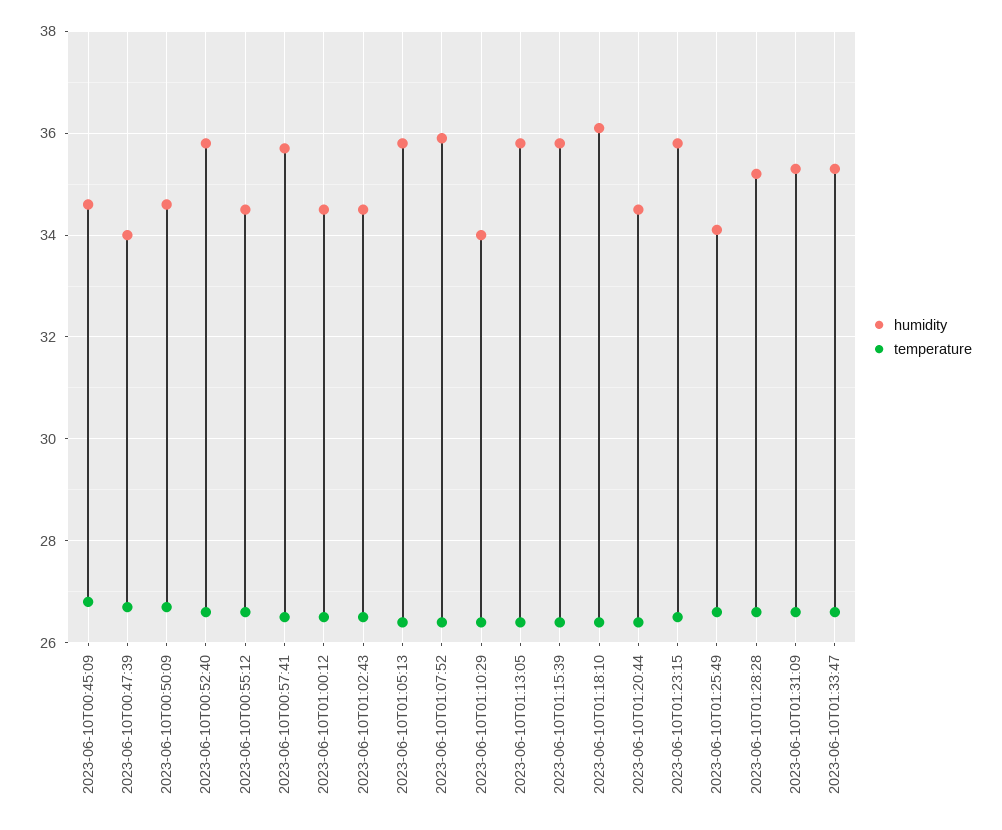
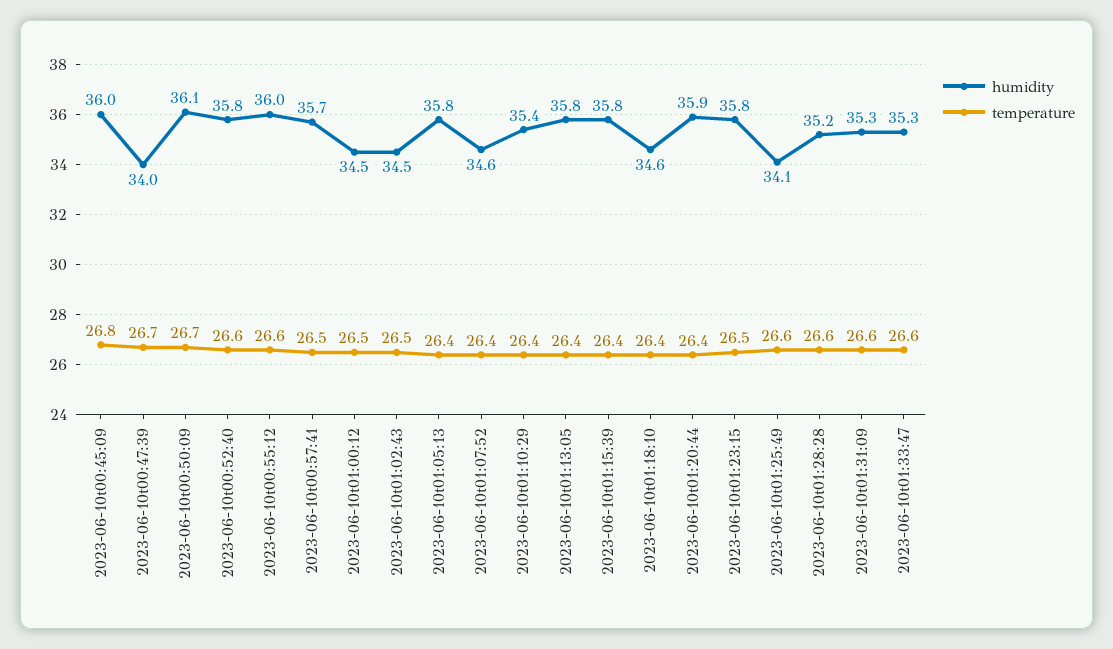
  {
    "humidity": {
-     "2023-06-10T00:45:09": 34.5,
+     "2023-06-10T00:45:09": 36,
      "2023-06-10T00:47:39": 34,
-     "2023-06-10T00:50:09": 34.5,
+     "2023-06-10T00:50:09": 36.1,
      "2023-06-10T00:52:40": 35.8,
-     "2023-06-10T00:55:12": 34.5,
+     "2023-06-10T00:55:12": 36,
      "2023-06-10T00:57:41": 35.7,
      "2023-06-10T01:00:12": 34.5,
      "2023-06-10T01:02:43": 34.5,
      "2023-06-10T01:05:13": 35.8,
-     "2023-06-10T01:07:52": 36,
+     "2023-06-10T01:07:52": 34.6,
-     "2023-06-10T01:10:29": 34,
+     "2023-06-10T01:10:29": 35.4,
      "2023-06-10T01:13:05": 35.8,
      "2023-06-10T01:15:39": 35.8,
-     "2023-06-10T01:18:10": 36,
+     "2023-06-10T01:18:10": 34.6,
-     "2023-06-10T01:20:44": 34.5,
+     "2023-06-10T01:20:44": 35.9,
      "2023-06-10T01:23:15": 35.8,
      "2023-06-10T01:25:49": 34.1,
      "2023-06-10T01:28:28": 35.2,
      "2023-06-10T01:31:09": 35.3,
      "2023-06-10T01:33:47": 35.3
    },
    "temperature": {
      "2023-06-10T00:45:09": 26.8,
      "2023-06-10T00:47:39": 26.7,
      "2023-06-10T00:50:09": 26.7,
      "2023-06-10T00:52:40": 26.6,
      "2023-06-10T00:55:12": 26.6,
      "2023-06-10T00:57:41": 26.5,
      "2023-06-10T01:00:12": 26.5,
      "2023-06-10T01:02:43": 26.5,
      "2023-06-10T01:05:13": 26.4,
      "2023-06-10T01:07:52": 26.4,
      "2023-06-10T01:10:29": 26.4,
      "2023-06-10T01:13:05": 26.4,
      "2023-06-10T01:15:39": 26.4,
      "2023-06-10T01:18:10": 26.4,
      "2023-06-10T01:20:44": 26.4,
      "2023-06-10T01:23:15": 26.5,
      "2023-06-10T01:25:49": 26.6,
      "2023-06-10T01:28:28": 26.6,
      "2023-06-10T01:31:09": 26.6,
      "2023-06-10T01:33:47": 26.6
    }
  }

